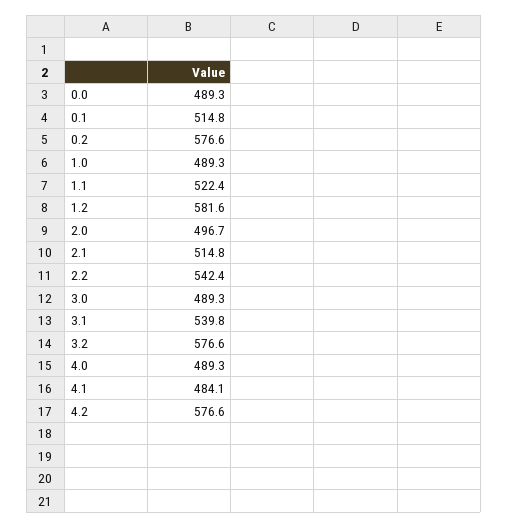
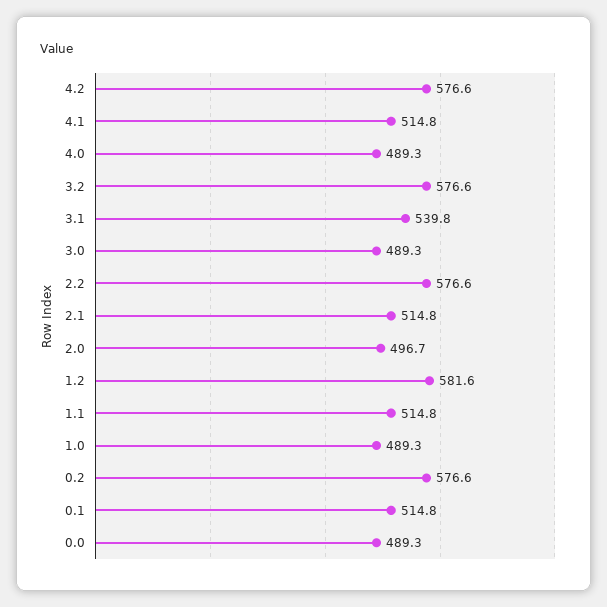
  {
    "0.0": 489.3,
    "0.1": 514.8,
    "0.2": 576.6,
    "1.0": 489.3,
-   "1.1": 522.4,
+   "1.1": 514.8,
    "1.2": 581.6,
    "2.0": 496.7,
    "2.1": 514.8,
-   "2.2": 542.4,
+   "2.2": 576.6,
    "3.0": 489.3,
    "3.1": 539.8,
    "3.2": 576.6,
    "4.0": 489.3,
-   "4.1": 484.1,
+   "4.1": 514.8,
    "4.2": 576.6
  }

